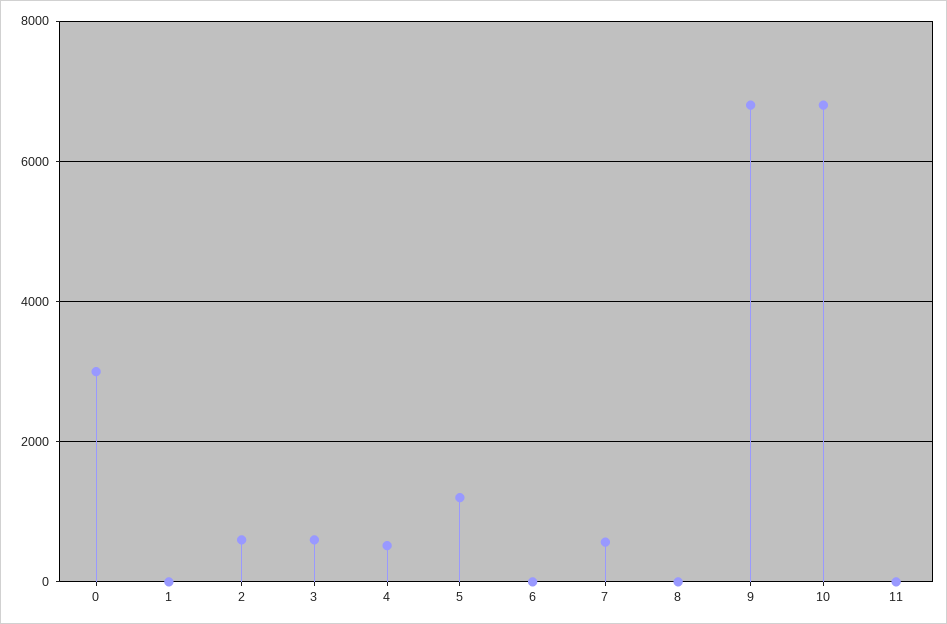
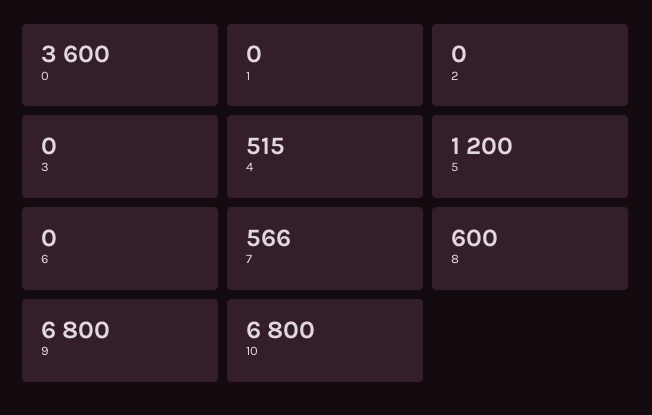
  {
-   "0": 3000,
+   "0": 3600,
    "1": 0,
-   "2": 600,
+   "2": 0,
-   "3": 600,
+   "3": 0,
    "4": 515,
    "5": 1200,
    "6": 0,
    "7": 566,
-   "8": 0,
+   "8": 600,
    "9": 6800,
-   "10": 6800,
+   "10": 6800
-   "11": 0
  }

